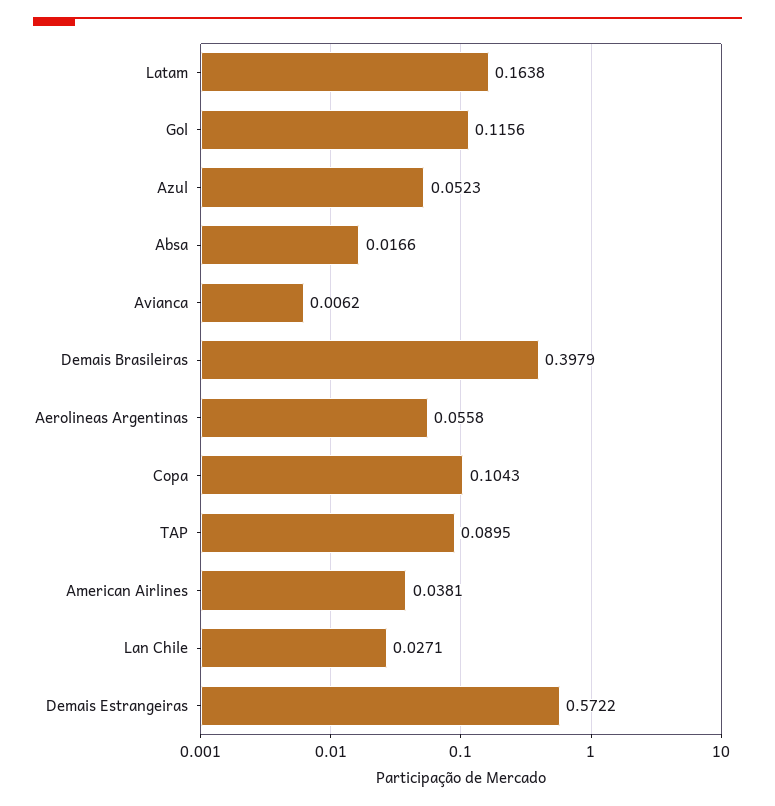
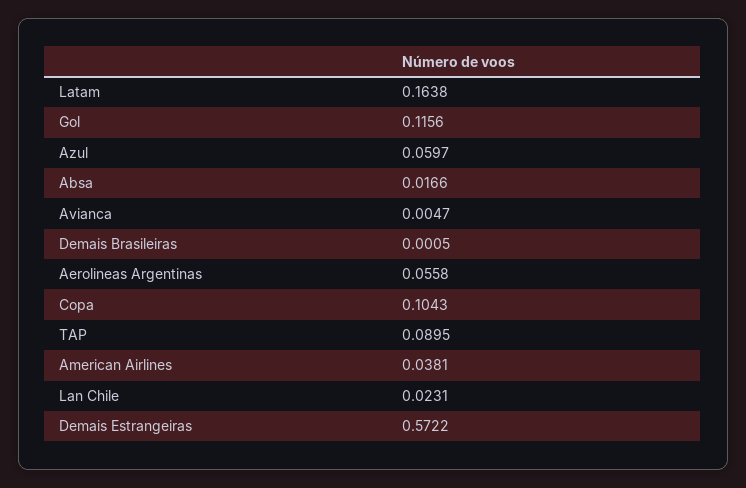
  {
    "Latam": 0.1638,
    "Gol": 0.1156,
-   "Azul": 0.0523,
+   "Azul": 0.0597,
    "Absa": 0.0166,
-   "Avianca": 0.0062,
+   "Avianca": 0.0047,
-   "Demais Brasileiras": 0.3979,
+   "Demais Brasileiras": 0.0005,
    "Aerolineas Argentinas": 0.0558,
    "Copa": 0.1043,
    "TAP": 0.0895,
    "American Airlines": 0.0381,
-   "Lan Chile": 0.0271,
+   "Lan Chile": 0.0231,
    "Demais Estrangeiras": 0.5722
  }

